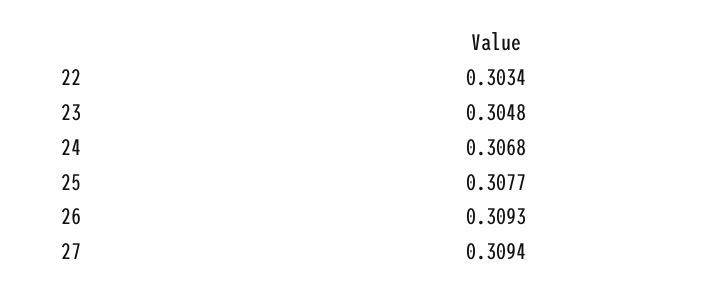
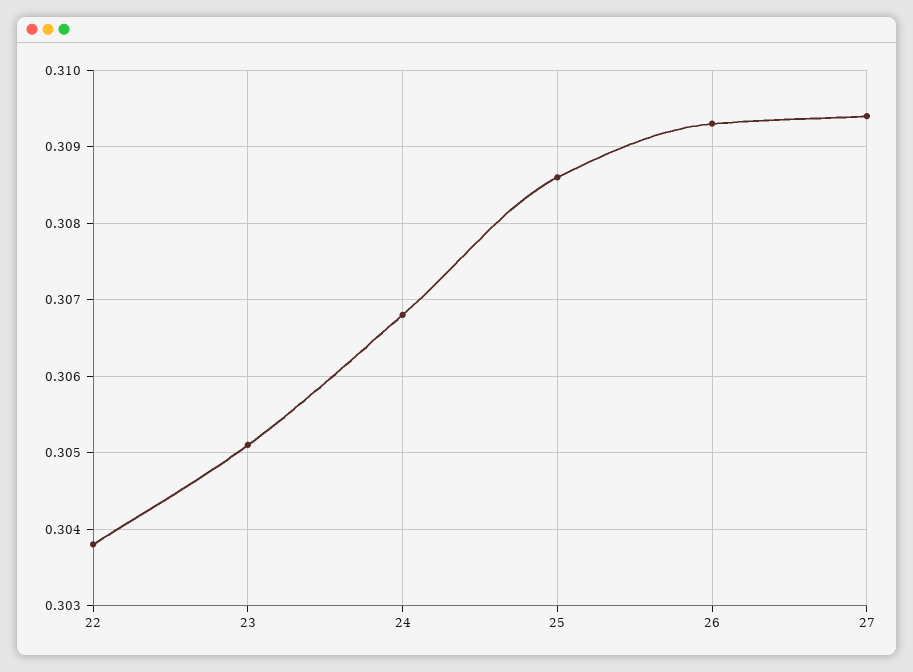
  {
-   "22": 0.3034,
+   "22": 0.3038,
-   "23": 0.3048,
+   "23": 0.3051,
    "24": 0.3068,
-   "25": 0.3077,
+   "25": 0.3086,
    "26": 0.3093,
    "27": 0.3094
  }

